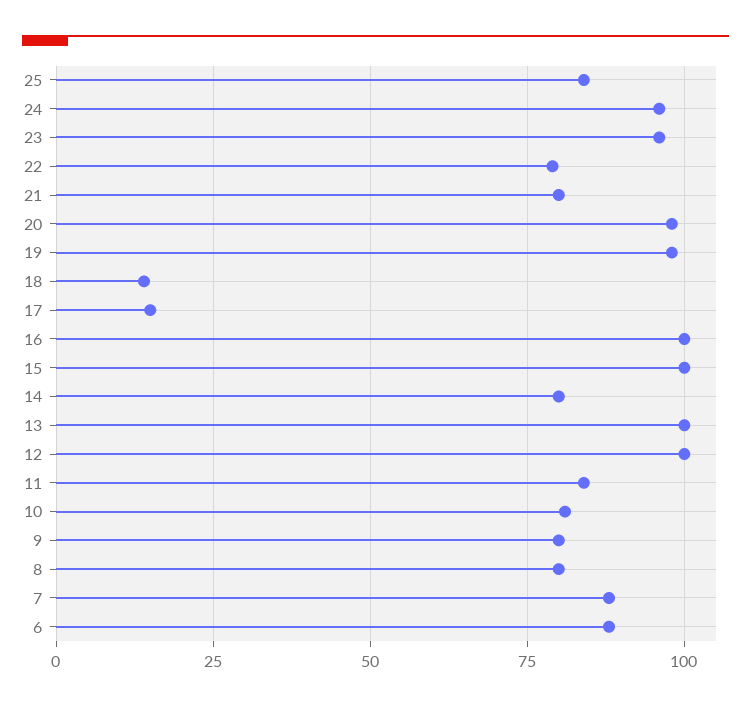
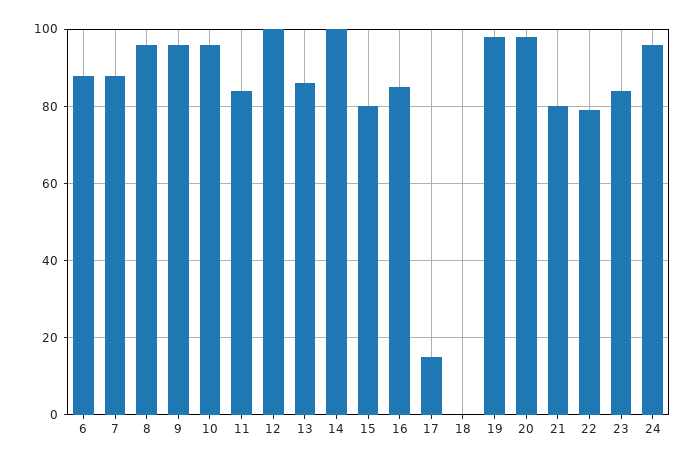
  {
-   "25": 85,
    "24": 95,
-   "23": 95,
+   "23": 85,
    "22": 80,
    "21": 80,
    "20": 100,
    "19": 100,
-   "18": 15,
+   "18": 0,
    "17": 15,
-   "16": 100,
+   "16": 85,
-   "15": 100,
+   "15": 80,
-   "14": 80,
+   "14": 100,
-   "13": 100,
+   "13": 85,
    "12": 100,
    "11": 85,
-   "10": 80,
+   "10": 95,
-   "9": 80,
+   "9": 95,
-   "8": 80,
+   "8": 95,
    "7": 90,
    "6": 90
  }

